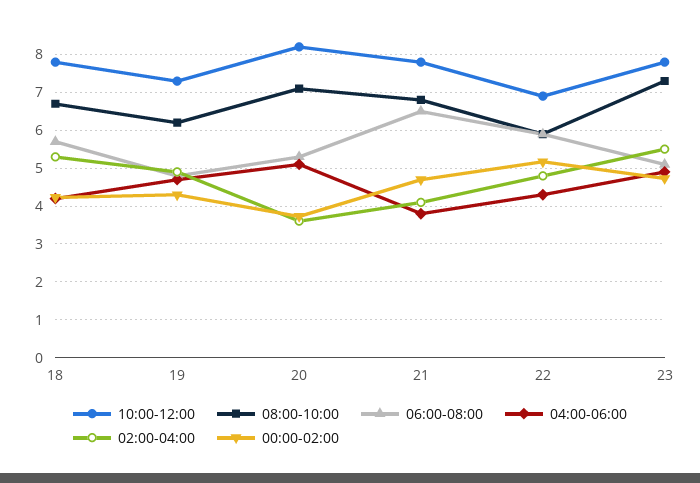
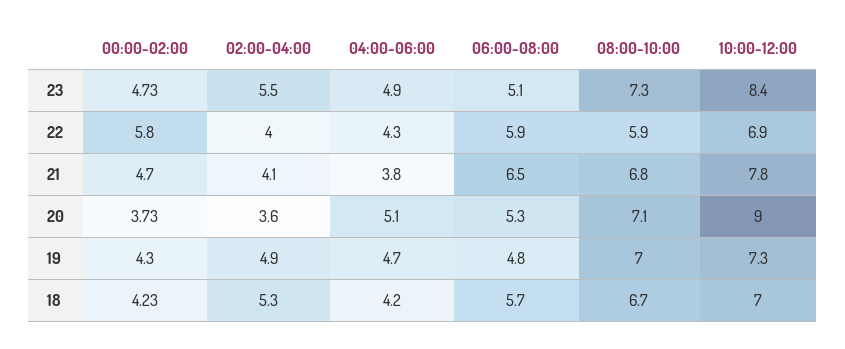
  {
    "10:00-12:00": {
-     "18": 7.8,
+     "18": 7,
      "19": 7.3,
-     "20": 8.2,
+     "20": 9,
      "21": 7.8,
      "22": 6.9,
-     "23": 7.8
+     "23": 8.4
    },
    "08:00-10:00": {
      "18": 6.7,
-     "19": 6.2,
+     "19": 7,
      "20": 7.1,
      "21": 6.8,
      "22": 5.9,
      "23": 7.3
    },
    "06:00-08:00": {
      "18": 5.7,
      "19": 4.8,
      "20": 5.3,
      "21": 6.5,
      "22": 5.9,
      "23": 5.1
    },
    "04:00-06:00": {
      "18": 4.2,
      "19": 4.7,
      "20": 5.1,
      "21": 3.8,
      "22": 4.3,
      "23": 4.9
    },
    "02:00-04:00": {
      "18": 5.3,
      "19": 4.9,
      "20": 3.6,
      "21": 4.1,
-     "22": 4.8,
+     "22": 4,
      "23": 5.5
    },
    "00:00-02:00": {
      "18": 4.23,
      "19": 4.3,
      "20": 3.73,
      "21": 4.7,
-     "22": 5.2,
+     "22": 5.8,
      "23": 4.73
    }
  }

